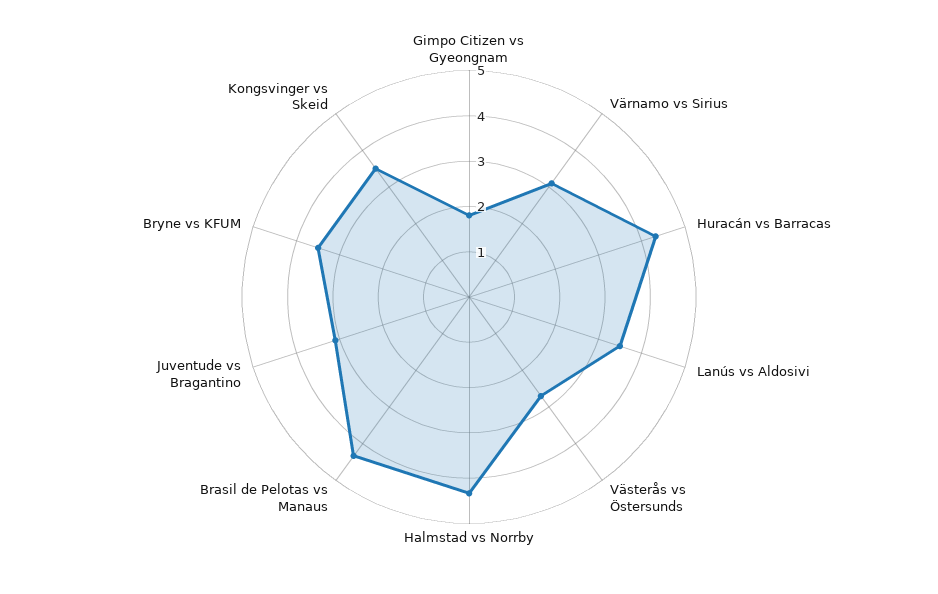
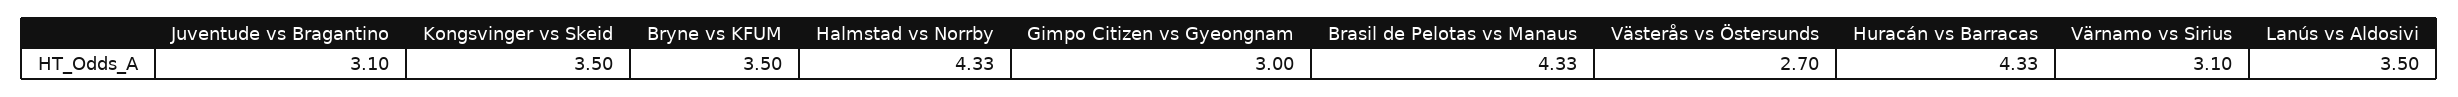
  {
-   "Gimpo Citizen vs Gyeongnam": 1.8,
+   "Gimpo Citizen vs Gyeongnam": 3,
    "Värnamo vs Sirius": 3.1,
    "Huracán vs Barracas": 4.33,
    "Lanús vs Aldosivi": 3.5,
    "Västerås vs Östersunds": 2.7,
    "Halmstad vs Norrby": 4.33,
    "Brasil de Pelotas vs Manaus": 4.33,
    "Juventude vs Bragantino": 3.1,
    "Bryne vs KFUM": 3.5,
    "Kongsvinger vs Skeid": 3.5
  }

